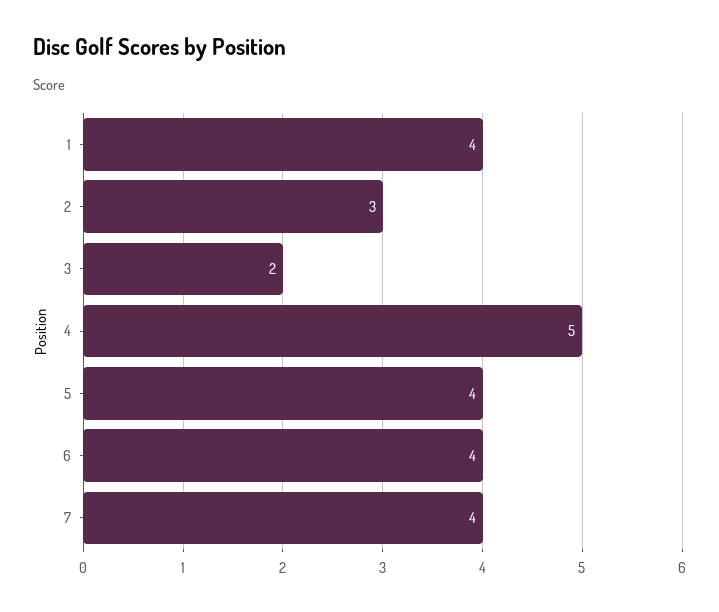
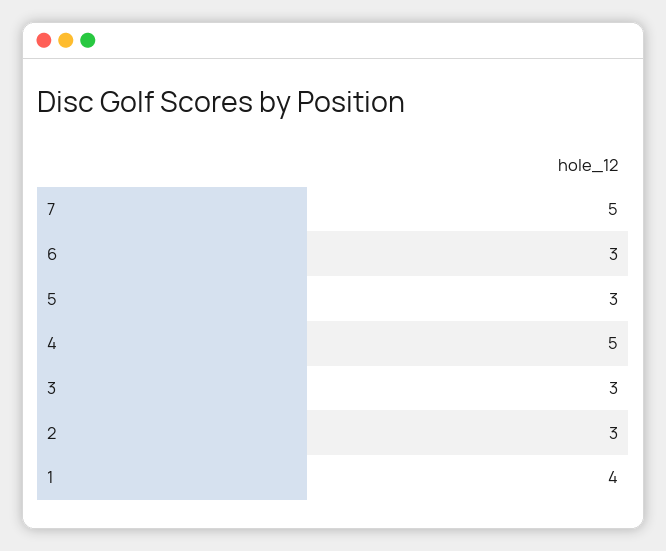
  {
    "1": 4,
    "2": 3,
-   "3": 2,
+   "3": 3,
    "4": 5,
-   "5": 4,
+   "5": 3,
-   "6": 4,
+   "6": 3,
-   "7": 4
+   "7": 5
  }

